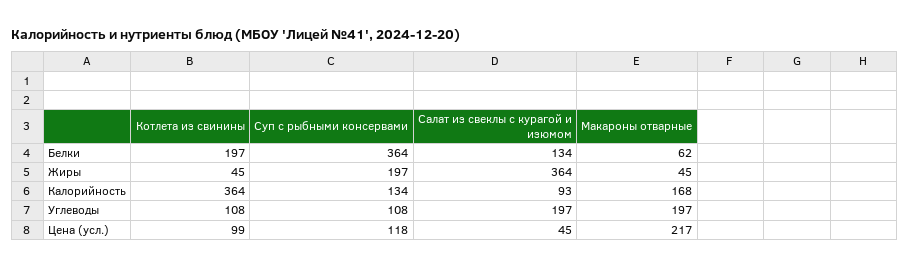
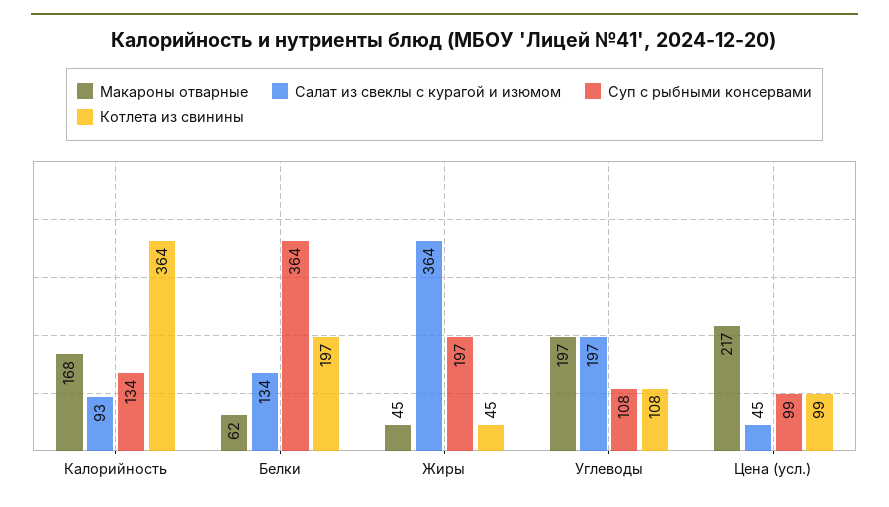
  {
    "Котлета из свинины": {
      "Белки": 197,
      "Жиры": 45,
      "Калорийность": 364,
      "Углеводы": 108,
      "Цена (усл.)": 99
    },
    "Суп с рыбными консервами": {
      "Белки": 364,
      "Жиры": 197,
      "Калорийность": 134,
      "Углеводы": 108,
-     "Цена (усл.)": 118
+     "Цена (усл.)": 99
    },
    "Салат из свеклы с курагой и изюмом": {
      "Белки": 134,
      "Жиры": 364,
      "Калорийность": 93,
      "Углеводы": 197,
      "Цена (усл.)": 45
    },
    "Макароны отварные": {
      "Белки": 62,
      "Жиры": 45,
      "Калорийность": 168,
      "Углеводы": 197,
      "Цена (усл.)": 217
    }
  }

